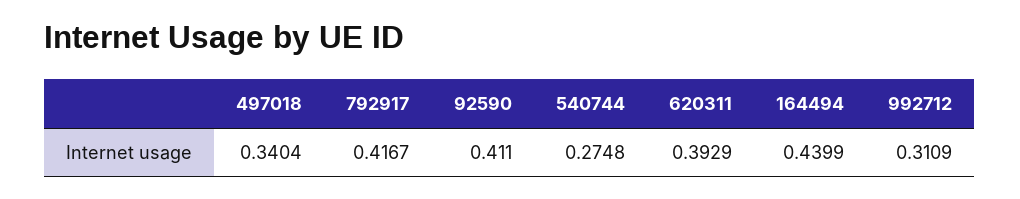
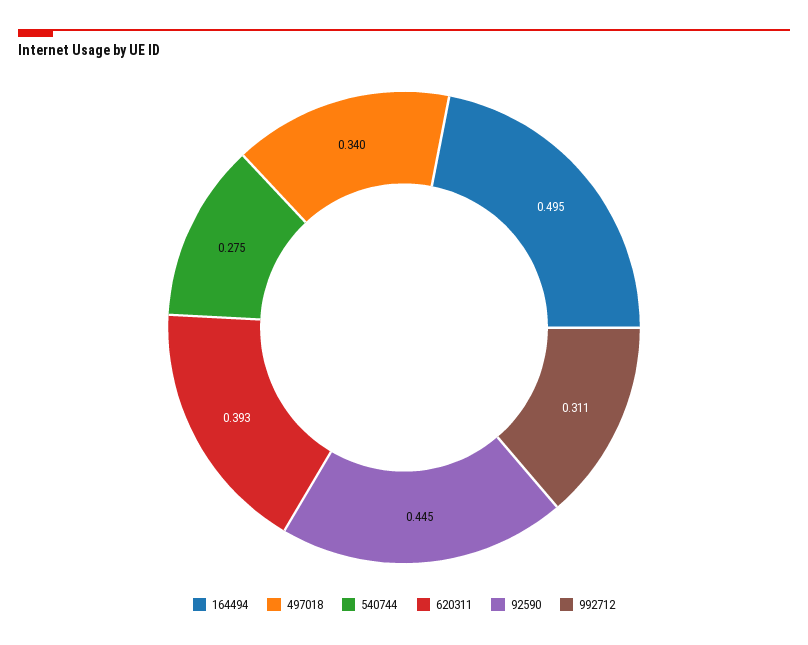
  {
    "497018": 0.3404,
-   "792917": 0.4167,
-   "92590": 0.411,
+   "92590": 0.445,
    "540744": 0.2748,
    "620311": 0.3929,
-   "164494": 0.4399,
+   "164494": 0.495,
    "992712": 0.3109
  }

